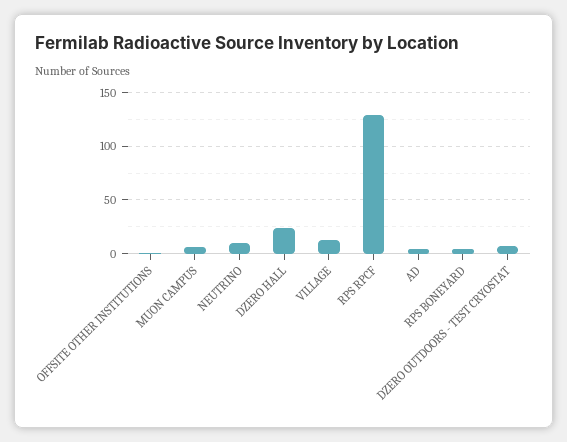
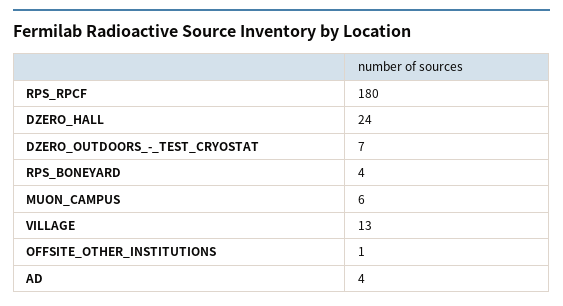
  {
    "OFFSITE OTHER INSTITUTIONS": 1,
    "MUON CAMPUS": 6,
-   "NEUTRINO": 10,
    "DZERO HALL": 24,
    "VILLAGE": 13,
-   "RPS RPCF": 130,
+   "RPS RPCF": 180,
    "AD": 4,
    "RPS BONEYARD": 4,
    "DZERO OUTDOORS - TEST CRYOSTAT": 7
  }

